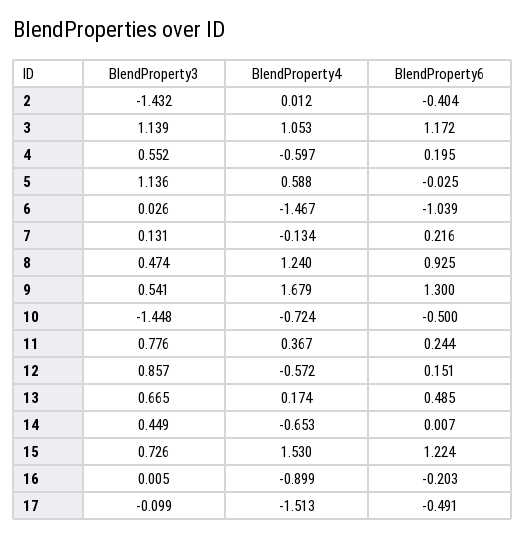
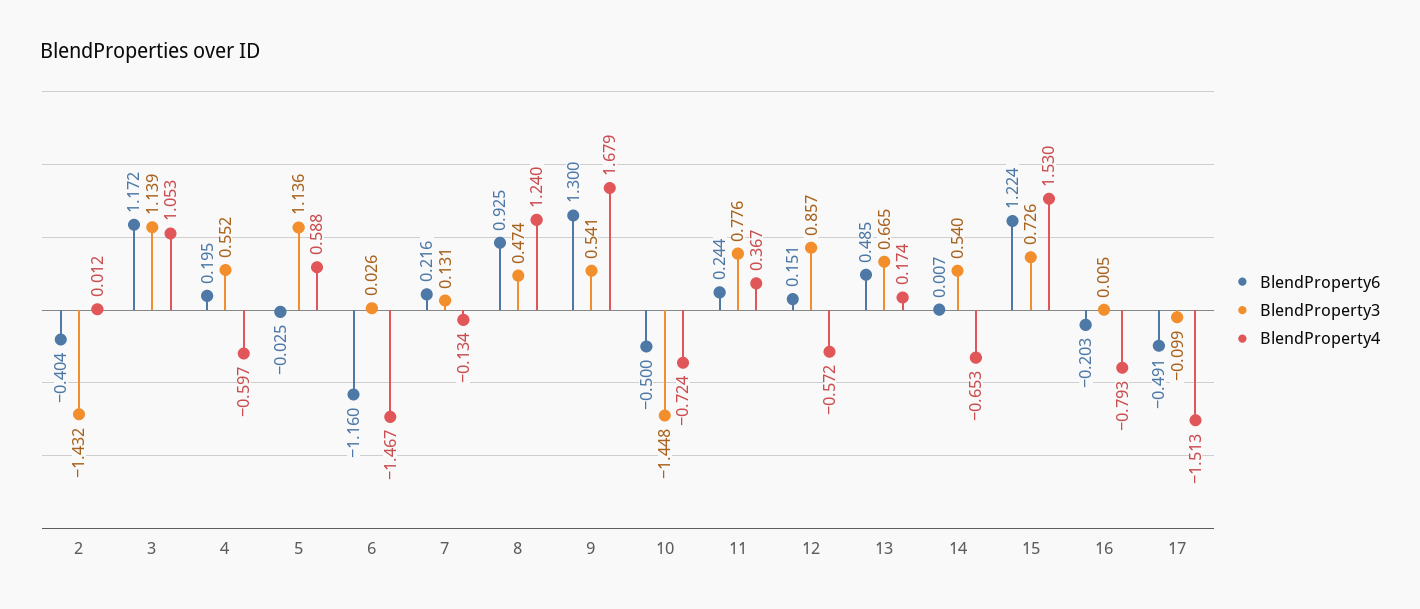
  {
    "BlendProperty3": {
      "2": -1.432,
      "3": 1.139,
      "4": 0.552,
      "5": 1.136,
      "6": 0.026,
      "7": 0.131,
      "8": 0.474,
      "9": 0.541,
      "10": -1.448,
      "11": 0.776,
      "12": 0.857,
      "13": 0.665,
-     "14": 0.449,
+     "14": 0.54,
      "15": 0.726,
      "16": 0.005,
      "17": -0.099
    },
    "BlendProperty4": {
      "2": 0.012,
      "3": 1.053,
      "4": -0.597,
      "5": 0.588,
      "6": -1.467,
      "7": -0.134,
      "8": 1.24,
      "9": 1.679,
      "10": -0.724,
      "11": 0.367,
      "12": -0.572,
      "13": 0.174,
      "14": -0.653,
      "15": 1.53,
-     "16": -0.899,
+     "16": -0.793,
      "17": -1.513
    },
    "BlendProperty6": {
      "2": -0.404,
      "3": 1.172,
      "4": 0.195,
      "5": -0.025,
-     "6": -1.039,
+     "6": -1.16,
      "7": 0.216,
      "8": 0.925,
      "9": 1.3,
      "10": -0.5,
      "11": 0.244,
      "12": 0.151,
      "13": 0.485,
      "14": 0.007,
      "15": 1.224,
      "16": -0.203,
      "17": -0.491
    }
  }

